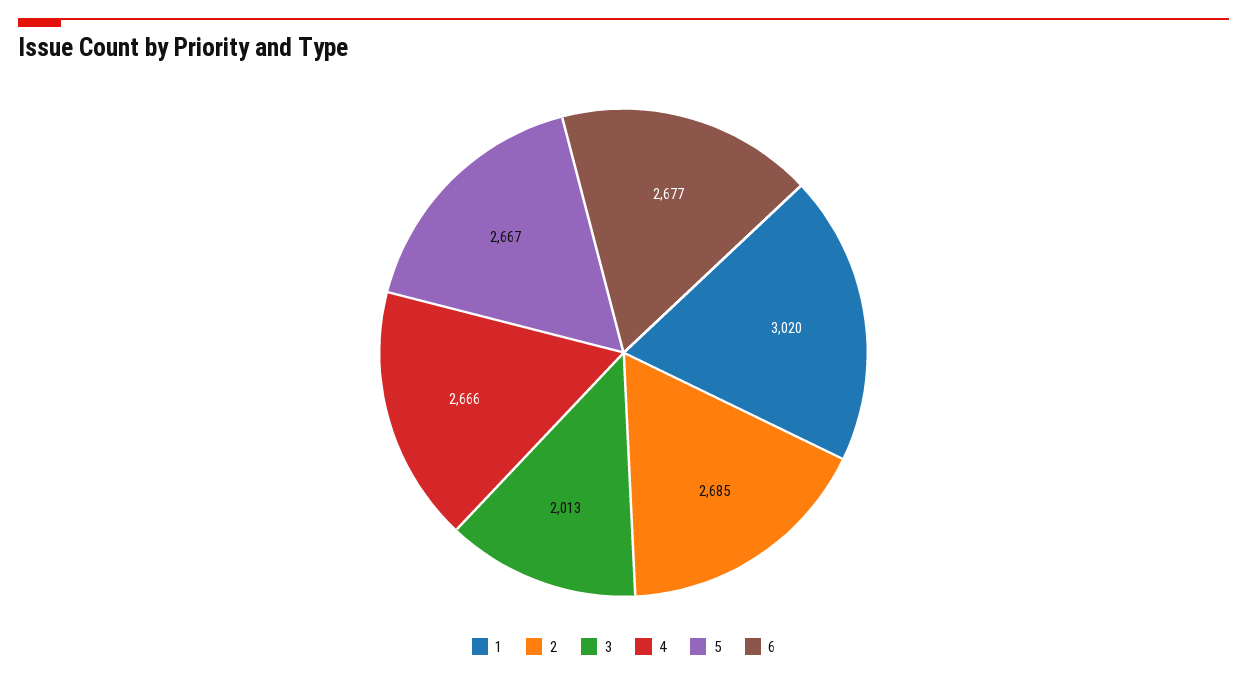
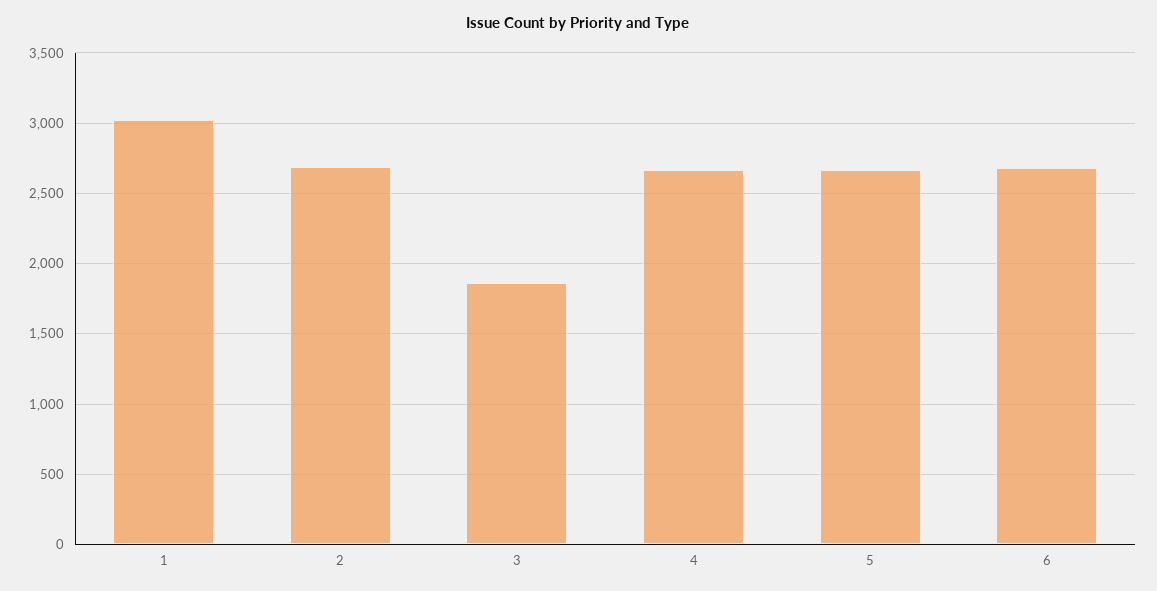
  {
    "1": 3020,
    "2": 2685,
-   "3": 2013,
+   "3": 1850,
    "4": 2666,
    "5": 2667,
    "6": 2677
  }

